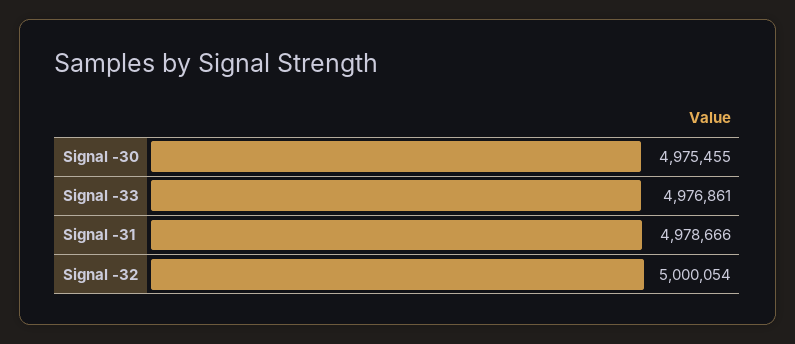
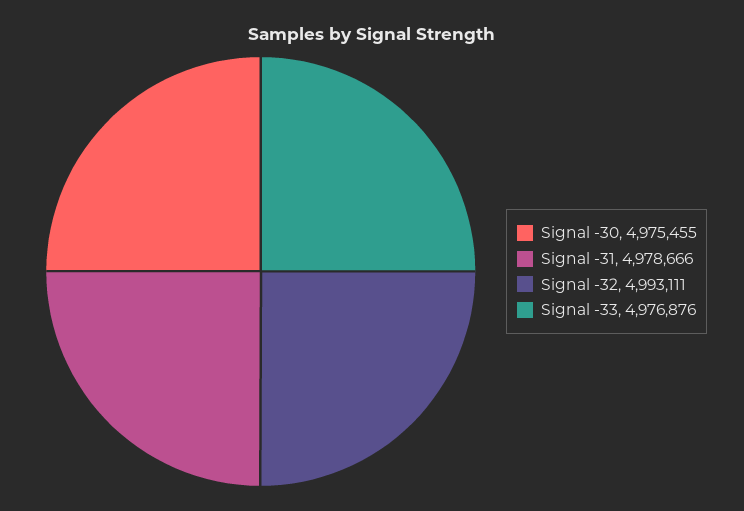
  {
    "Signal -30": 4975455,
-   "Signal -33": 4976861,
+   "Signal -33": 4976876,
    "Signal -31": 4978666,
-   "Signal -32": 5000054
+   "Signal -32": 4993111
  }

